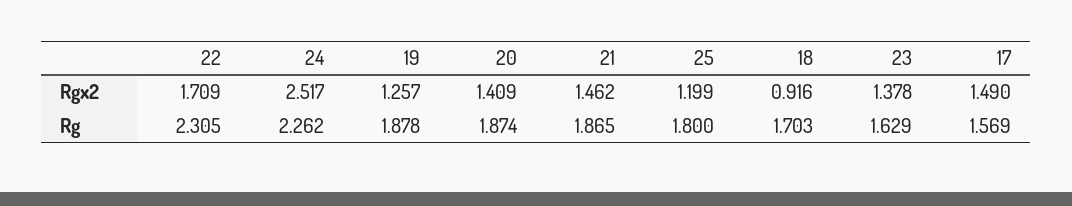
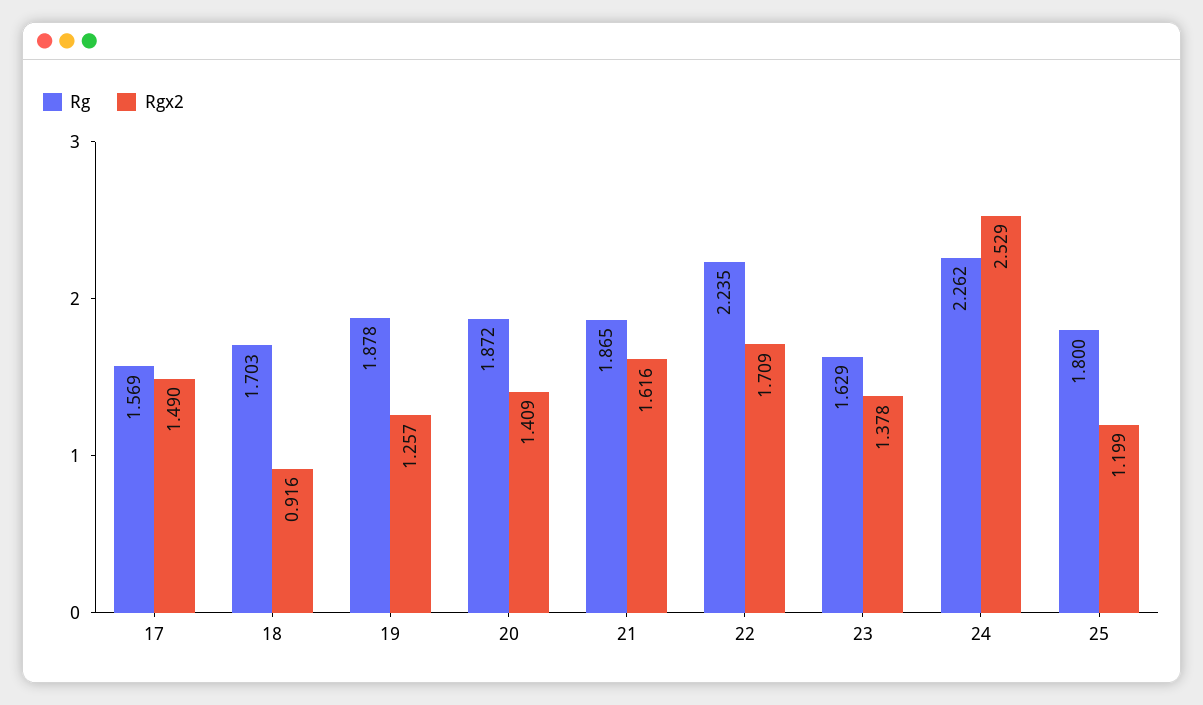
  {
    "Rgx2": {
      "22": 1.709,
-     "24": 2.517,
+     "24": 2.529,
      "19": 1.257,
      "20": 1.409,
-     "21": 1.462,
+     "21": 1.616,
      "25": 1.199,
      "18": 0.916,
      "23": 1.378,
      "17": 1.49
    },
    "Rg": {
-     "22": 2.305,
+     "22": 2.235,
      "24": 2.262,
      "19": 1.878,
-     "20": 1.874,
+     "20": 1.872,
      "21": 1.865,
      "25": 1.8,
      "18": 1.703,
      "23": 1.629,
      "17": 1.569
    }
  }

